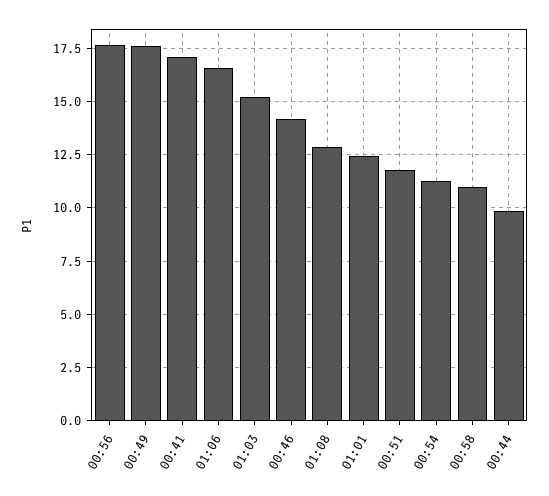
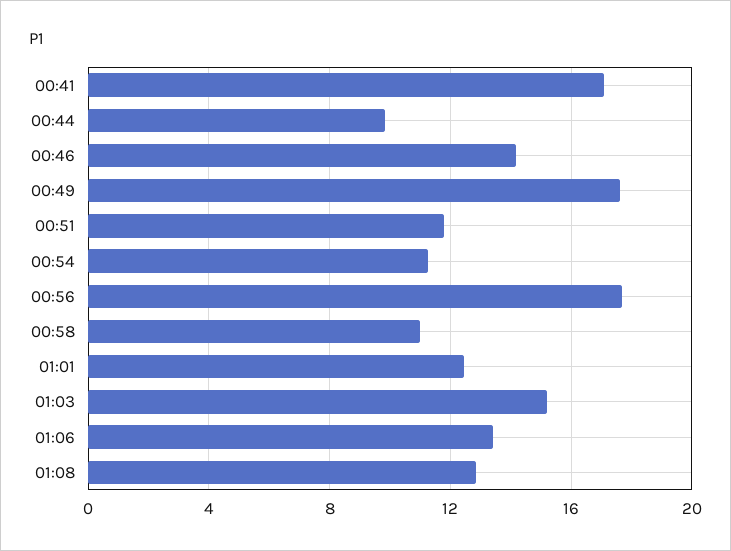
  {
    "00:56": 17.5,
    "00:49": 17.5,
    "00:41": 17,
-   "01:06": 16.5,
+   "01:06": 13.5,
    "01:03": 15,
    "00:46": 14,
    "01:08": 13,
    "01:01": 12.5,
    "00:51": 12,
    "00:54": 11.5,
    "00:58": 11,
    "00:44": 10
  }

